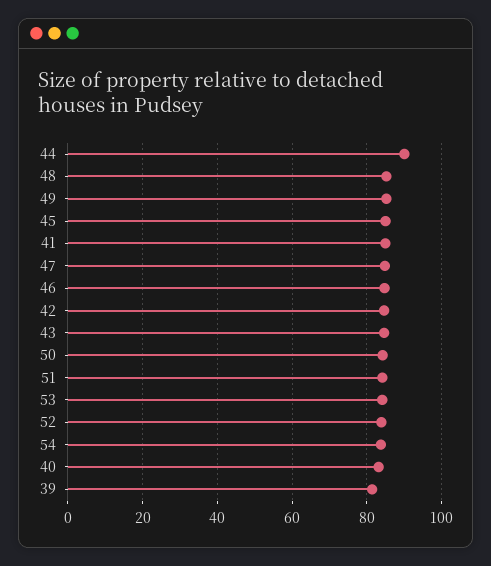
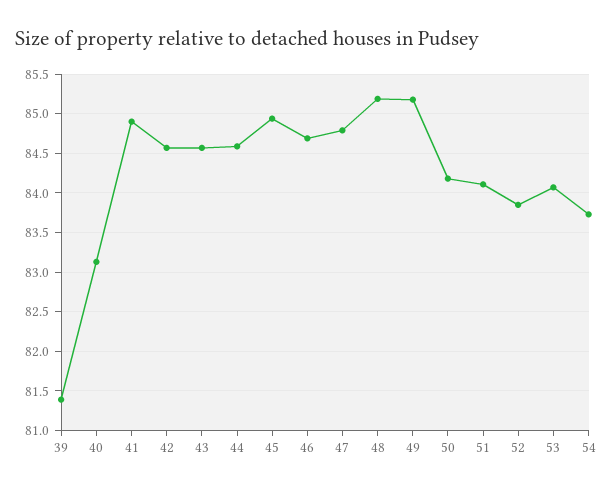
  {
-   "44": 90,
+   "44": 84.6,
    "48": 85.2,
    "49": 85.2,
    "45": 84.9,
    "41": 84.9,
    "47": 84.8,
    "46": 84.7,
    "42": 84.6,
    "43": 84.6,
    "50": 84.2,
    "51": 84.1,
    "53": 84.1,
    "52": 83.9,
    "54": 83.7,
    "40": 83.1,
    "39": 81.4
  }

